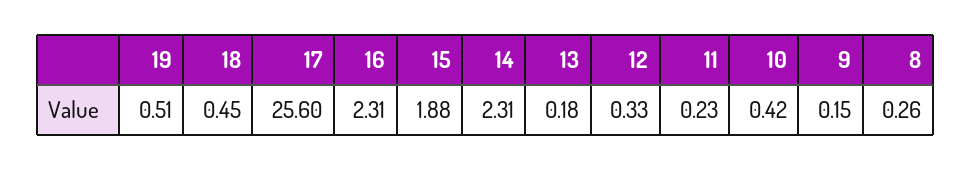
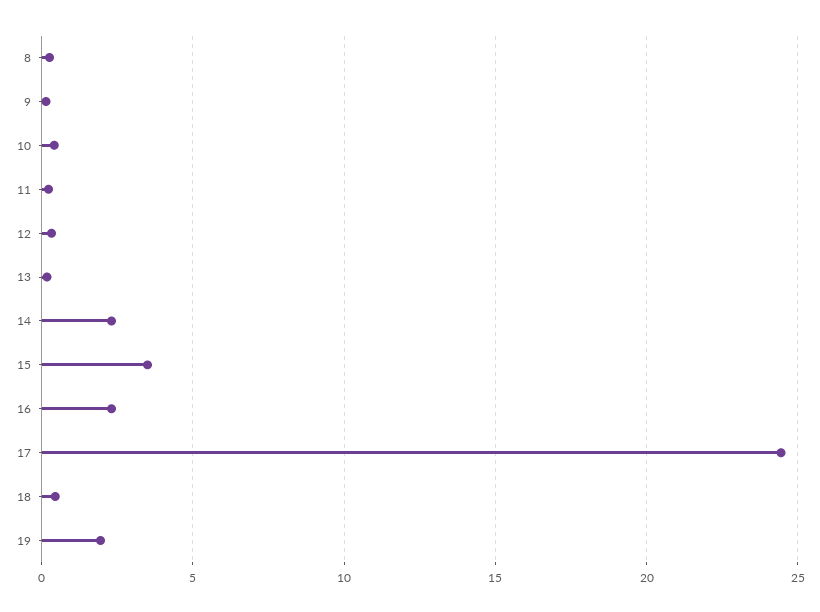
  {
-   "19": 0.51,
+   "19": 2,
    "18": 0.45,
-   "17": 25.6,
+   "17": 24.5,
    "16": 2.31,
-   "15": 1.88,
+   "15": 3.5,
    "14": 2.31,
    "13": 0.18,
    "12": 0.33,
    "11": 0.23,
    "10": 0.42,
    "9": 0.15,
    "8": 0.26
  }

